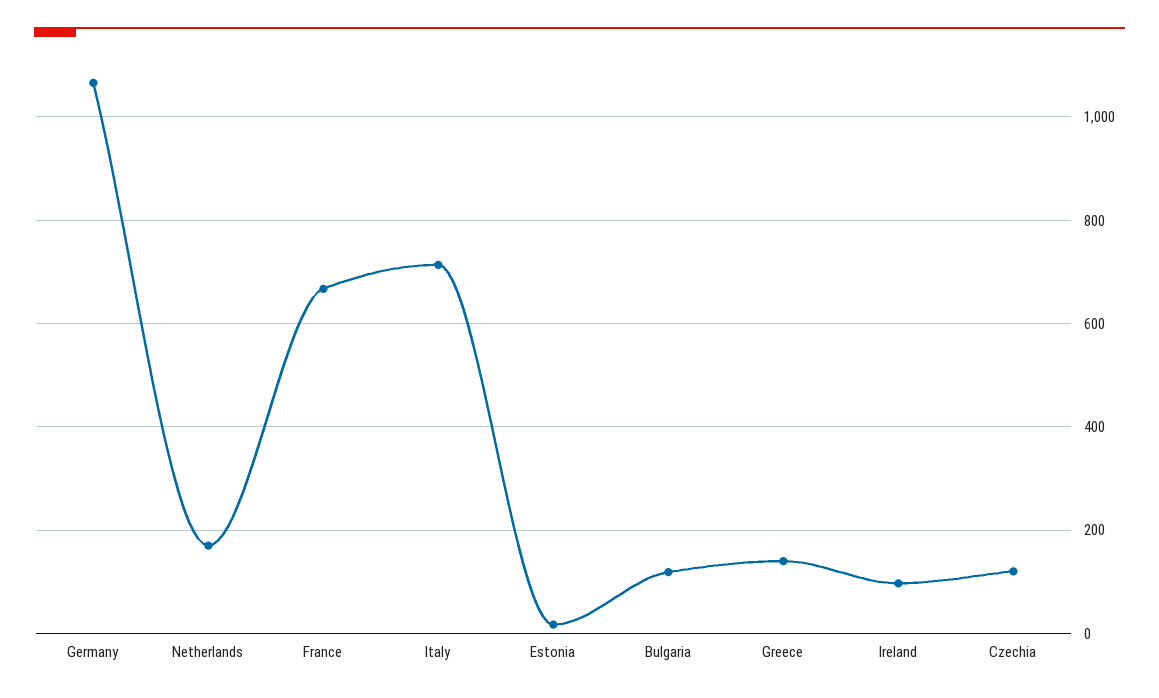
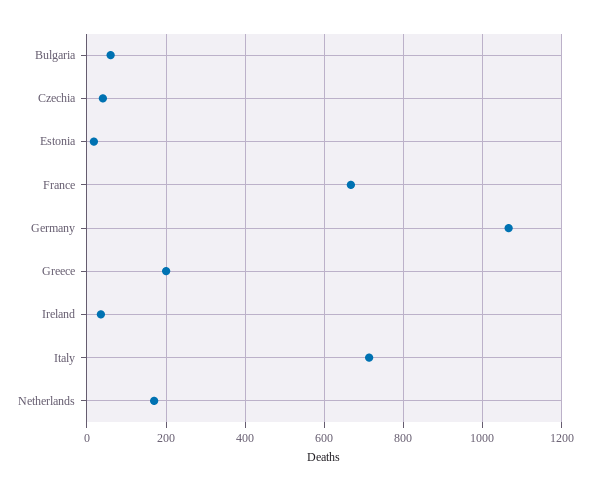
  {
    "Germany": 1060,
    "Netherlands": 180,
    "France": 660,
    "Italy": 720,
    "Estonia": 20,
-   "Bulgaria": 120,
+   "Bulgaria": 60,
-   "Greece": 140,
+   "Greece": 200,
-   "Ireland": 100,
+   "Ireland": 40,
-   "Czechia": 120
+   "Czechia": 40
  }

